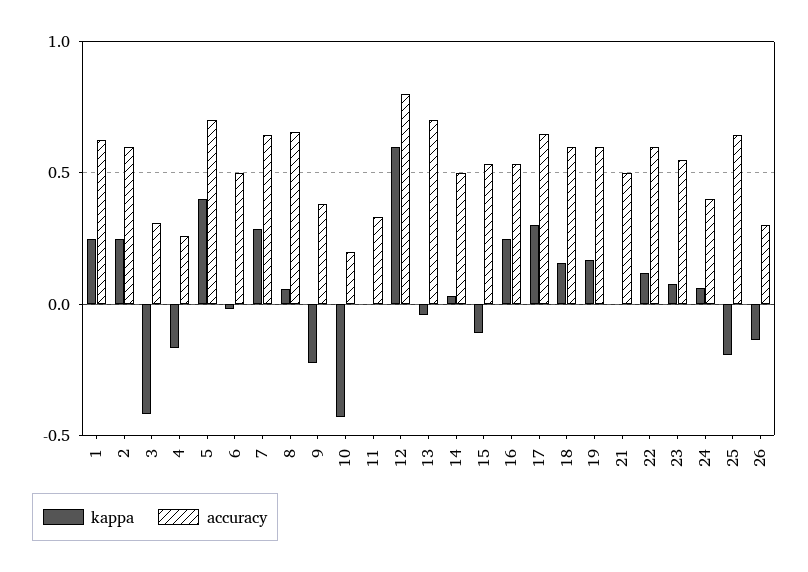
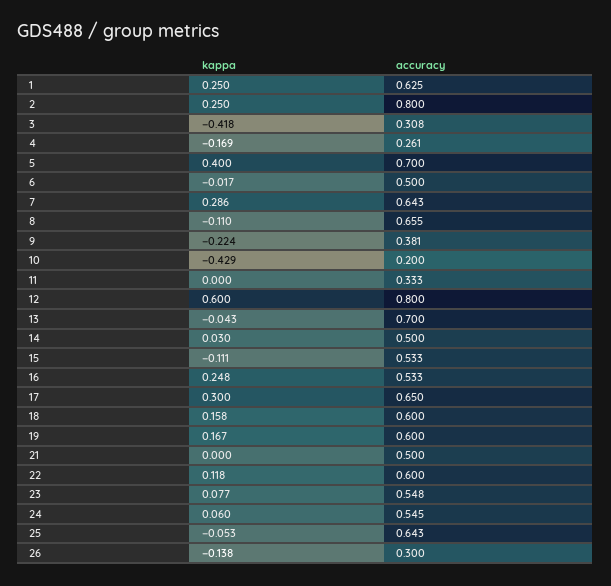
  {
    "kappa": {
      "1": 0.25,
      "2": 0.25,
      "3": -0.418,
      "4": -0.169,
      "5": 0.4,
      "6": -0.017,
      "7": 0.286,
-     "8": 0.05,
+     "8": -0.11,
      "9": -0.224,
      "10": -0.429,
      "11": 0,
      "12": 0.6,
      "13": -0.043,
      "14": 0.03,
      "15": -0.111,
      "16": 0.248,
      "17": 0.3,
      "18": 0.158,
      "19": 0.167,
      "21": 0,
      "22": 0.118,
      "23": 0.077,
      "24": 0.06,
-     "25": -0.2,
+     "25": -0.053,
      "26": -0.138
    },
    "accuracy": {
      "1": 0.625,
-     "2": 0.6,
+     "2": 0.8,
      "3": 0.308,
      "4": 0.261,
      "5": 0.7,
      "6": 0.5,
      "7": 0.643,
      "8": 0.655,
      "9": 0.381,
      "10": 0.2,
      "11": 0.333,
      "12": 0.8,
      "13": 0.7,
      "14": 0.5,
      "15": 0.533,
      "16": 0.533,
      "17": 0.65,
      "18": 0.6,
      "19": 0.6,
      "21": 0.5,
      "22": 0.6,
      "23": 0.548,
-     "24": 0.4,
+     "24": 0.545,
      "25": 0.643,
      "26": 0.3
    }
  }

